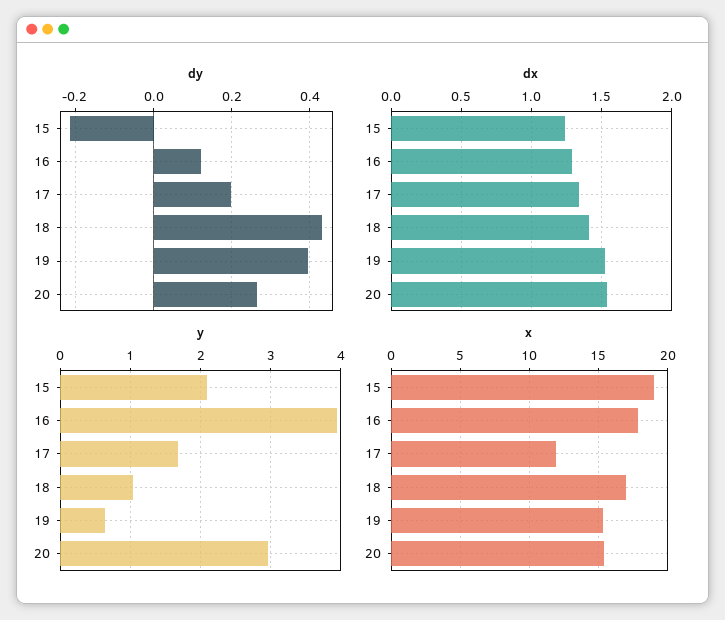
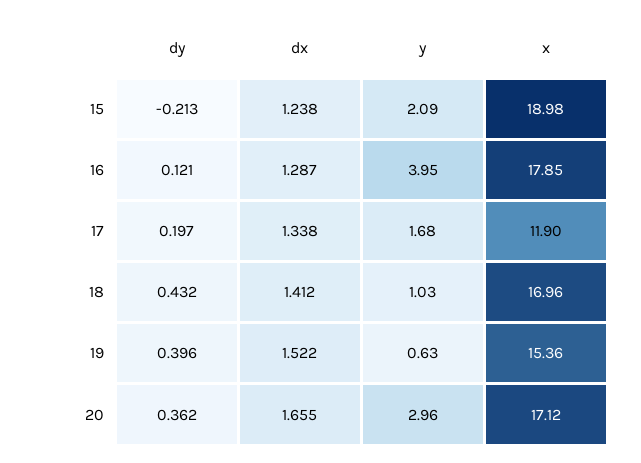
  {
    "dy": {
      "15": -0.213,
      "16": 0.121,
      "17": 0.197,
      "18": 0.432,
      "19": 0.396,
-     "20": 0.26
+     "20": 0.362
    },
    "dx": {
      "15": 1.238,
      "16": 1.287,
      "17": 1.338,
      "18": 1.412,
      "19": 1.522,
-     "20": 1.55
+     "20": 1.655
    },
    "y": {
      "15": 2.09,
      "16": 3.95,
      "17": 1.68,
      "18": 1.03,
      "19": 0.63,
      "20": 2.96
    },
    "x": {
      "15": 18.98,
      "16": 17.85,
      "17": 11.9,
      "18": 16.96,
      "19": 15.36,
-     "20": 15.5
+     "20": 17.12
    }
  }

